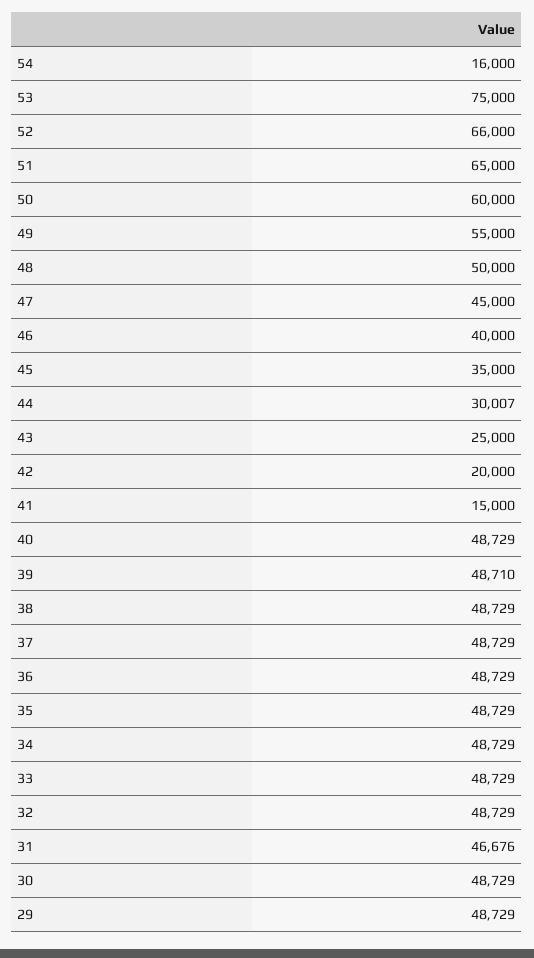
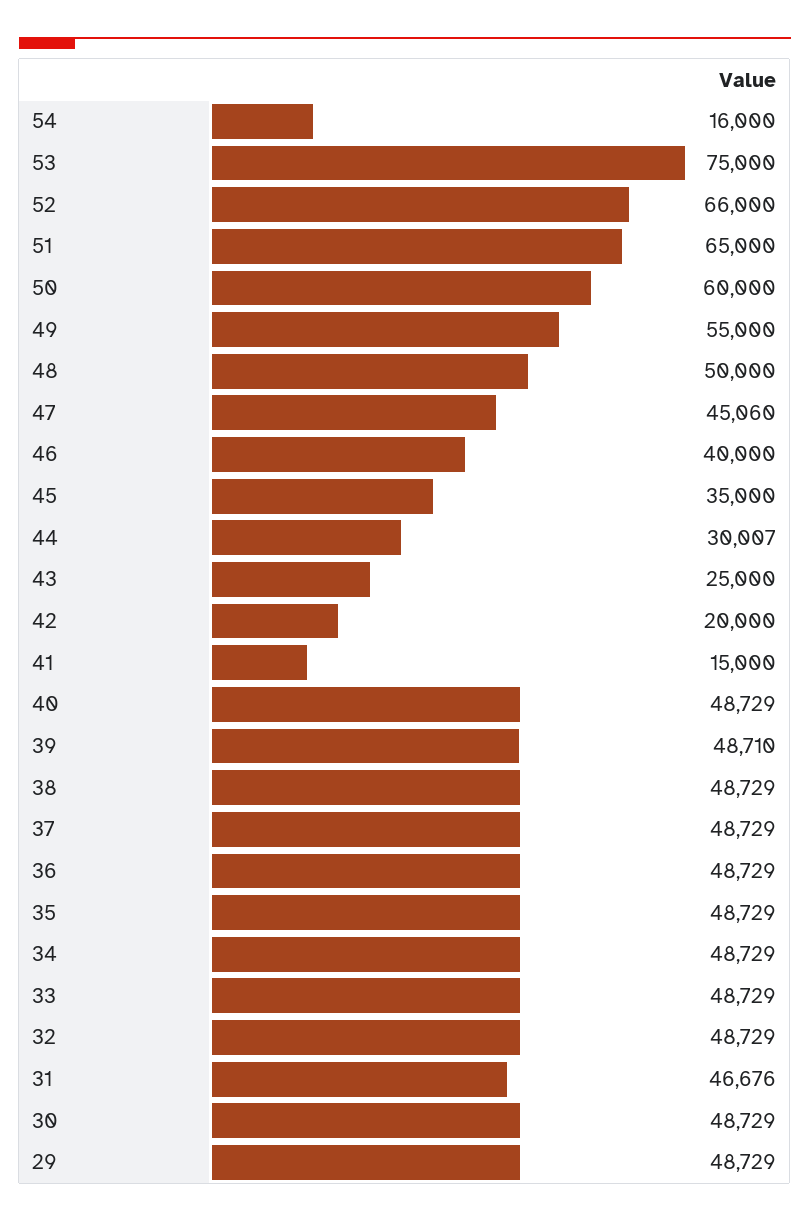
  {
    "54": 16000,
    "53": 75000,
    "52": 66000,
    "51": 65000,
    "50": 60000,
    "49": 55000,
    "48": 50000,
-   "47": 45000,
+   "47": 45060,
    "46": 40000,
    "45": 35000,
    "44": 30007,
    "43": 25000,
    "42": 20000,
    "41": 15000,
    "40": 48729,
    "39": 48710,
    "38": 48729,
    "37": 48729,
    "36": 48729,
    "35": 48729,
    "34": 48729,
    "33": 48729,
    "32": 48729,
    "31": 46676,
    "30": 48729,
    "29": 48729
  }

